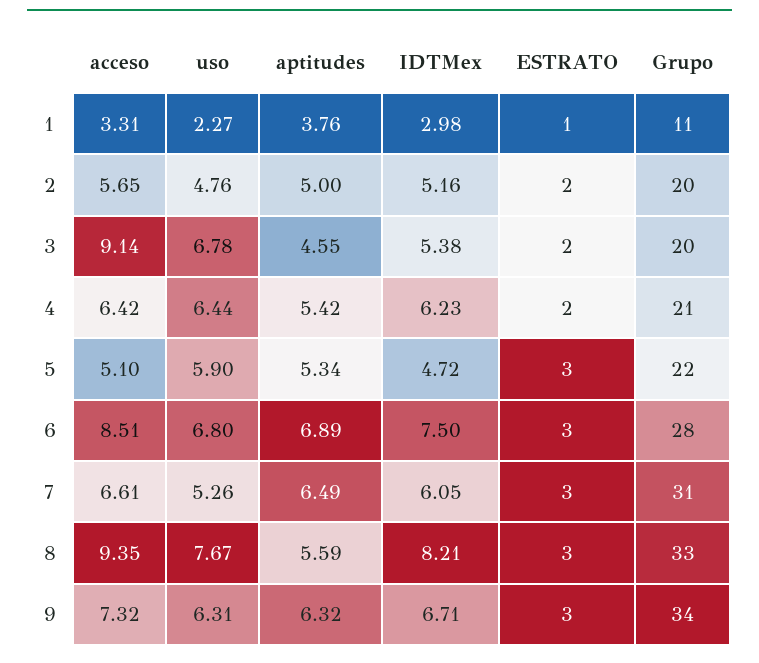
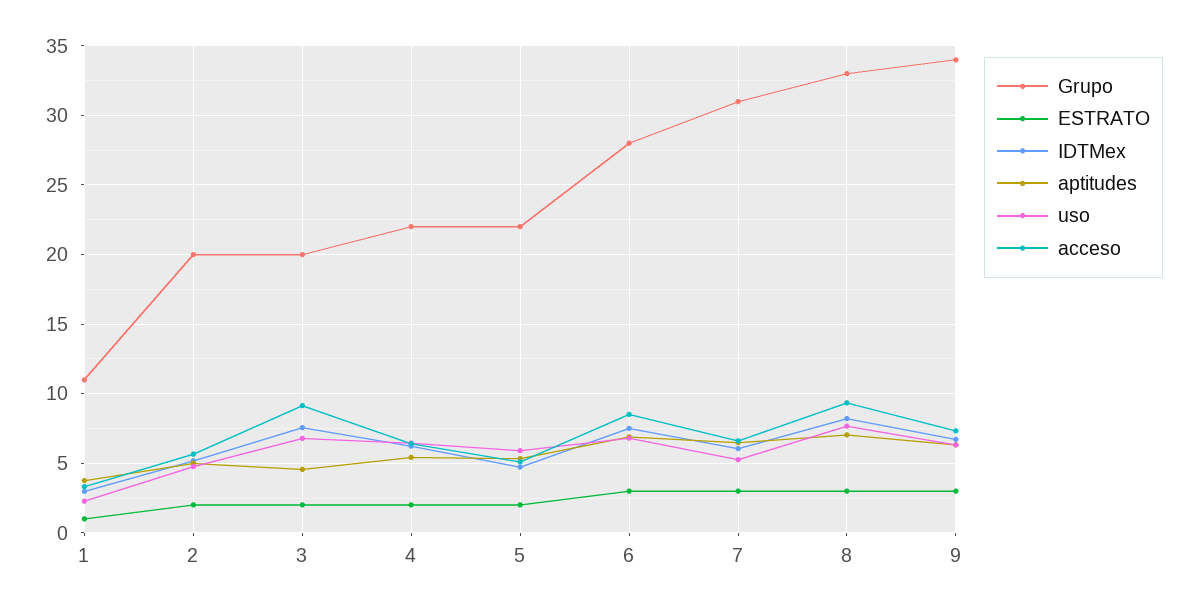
  {
    "acceso": {
      "1": 3.31,
      "2": 5.65,
      "3": 9.14,
      "4": 6.42,
      "5": 5.1,
      "6": 8.51,
      "7": 6.61,
      "8": 9.35,
      "9": 7.32
    },
    "uso": {
      "1": 2.27,
      "2": 4.76,
      "3": 6.78,
      "4": 6.44,
      "5": 5.9,
      "6": 6.8,
      "7": 5.26,
      "8": 7.67,
      "9": 6.31
    },
    "aptitudes": {
      "1": 3.76,
      "2": 5,
      "3": 4.55,
      "4": 5.42,
      "5": 5.34,
      "6": 6.89,
      "7": 6.49,
-     "8": 5.59,
+     "8": 7,
      "9": 6.32
    },
    "IDTMex": {
      "1": 2.98,
      "2": 5.16,
-     "3": 5.38,
+     "3": 7.5,
      "4": 6.23,
      "5": 4.72,
      "6": 7.5,
      "7": 6.05,
      "8": 8.21,
      "9": 6.71
    },
    "ESTRATO": {
      "1": 1,
      "2": 2,
      "3": 2,
      "4": 2,
-     "5": 3,
+     "5": 2,
      "6": 3,
      "7": 3,
      "8": 3,
      "9": 3
    },
    "Grupo": {
      "1": 11,
      "2": 20,
      "3": 20,
-     "4": 21,
+     "4": 22,
      "5": 22,
      "6": 28,
      "7": 31,
      "8": 33,
      "9": 34
    }
  }

